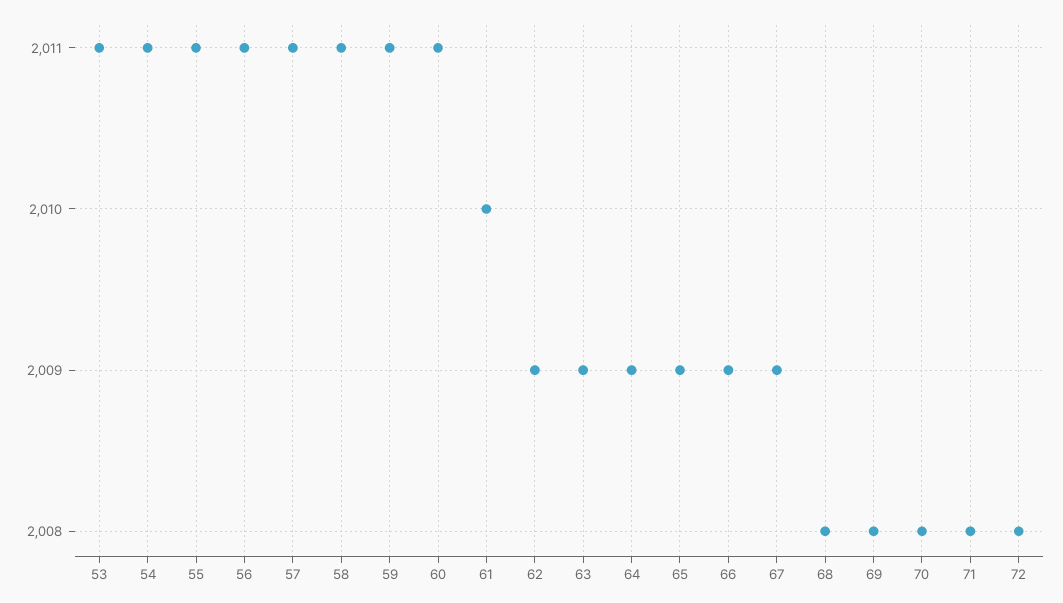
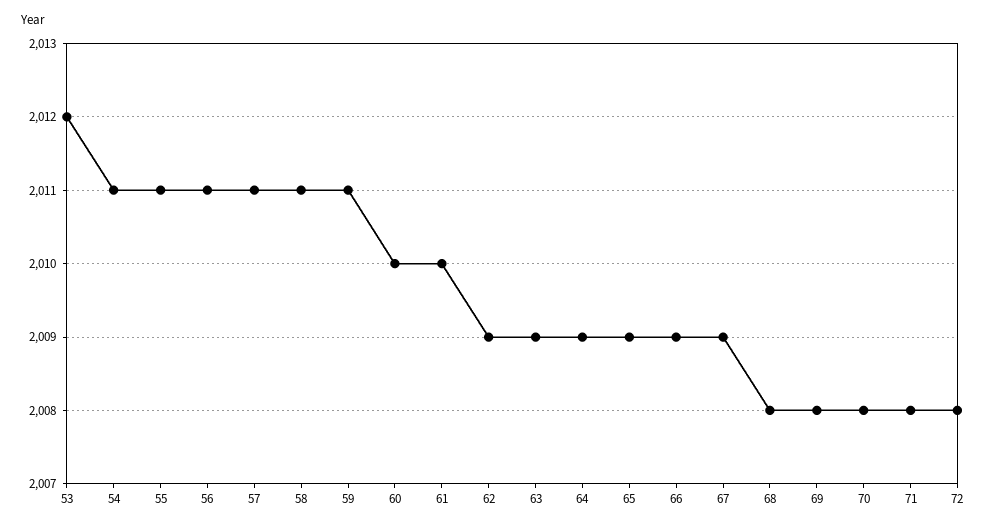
  {
-   "53": 2011,
+   "53": 2012,
    "54": 2011,
    "55": 2011,
    "56": 2011,
    "57": 2011,
    "58": 2011,
    "59": 2011,
-   "60": 2011,
+   "60": 2010,
    "61": 2010,
    "62": 2009,
    "63": 2009,
    "64": 2009,
    "65": 2009,
    "66": 2009,
    "67": 2009,
    "68": 2008,
    "69": 2008,
    "70": 2008,
    "71": 2008,
    "72": 2008
  }

